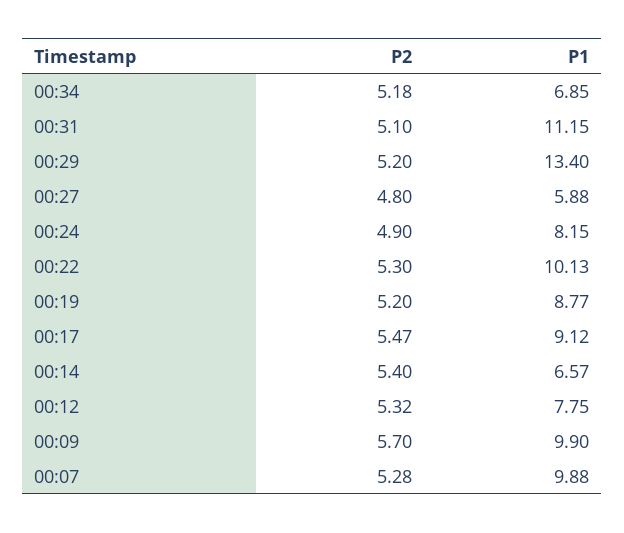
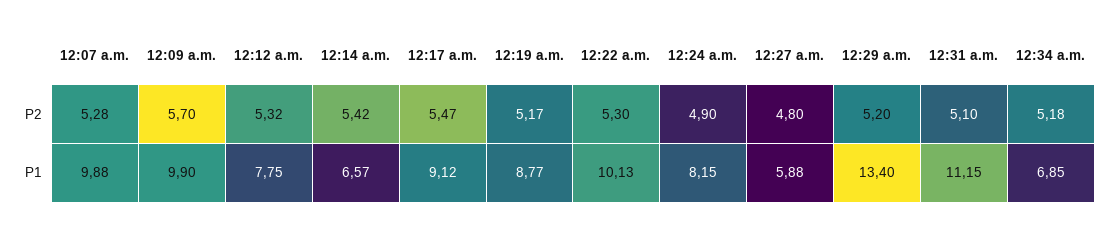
  {
    "P2": {
      "00:34": 5.18,
      "00:31": 5.1,
      "00:29": 5.2,
      "00:27": 4.8,
      "00:24": 4.9,
      "00:22": 5.3,
-     "00:19": 5.2,
+     "00:19": 5.17,
      "00:17": 5.47,
-     "00:14": 5.4,
+     "00:14": 5.42,
      "00:12": 5.32,
      "00:09": 5.7,
      "00:07": 5.28
    },
    "P1": {
      "00:34": 6.85,
      "00:31": 11.15,
      "00:29": 13.4,
      "00:27": 5.88,
      "00:24": 8.15,
      "00:22": 10.13,
      "00:19": 8.77,
      "00:17": 9.12,
      "00:14": 6.57,
      "00:12": 7.75,
      "00:09": 9.9,
      "00:07": 9.88
    }
  }

